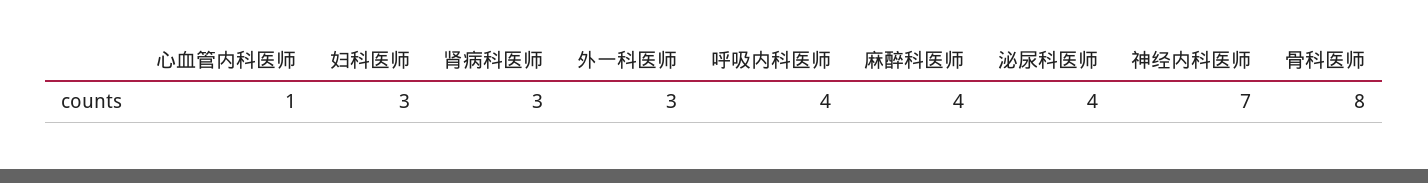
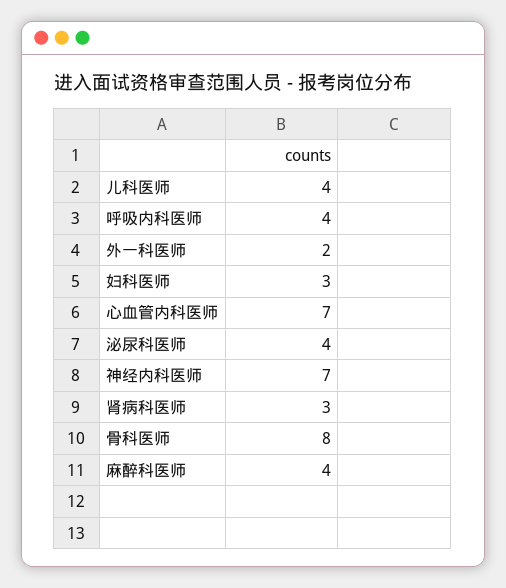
  {
-   "心血管内科医师": 1,
+   "心血管内科医师": 7,
    "妇科医师": 3,
    "肾病科医师": 3,
-   "外一科医师": 3,
+   "外一科医师": 2,
    "呼吸内科医师": 4,
    "麻醉科医师": 4,
    "泌尿科医师": 4,
    "神经内科医师": 7,
-   "骨科医师": 8
+   "骨科医师": 8,
+   "儿科医师": 4
  }

